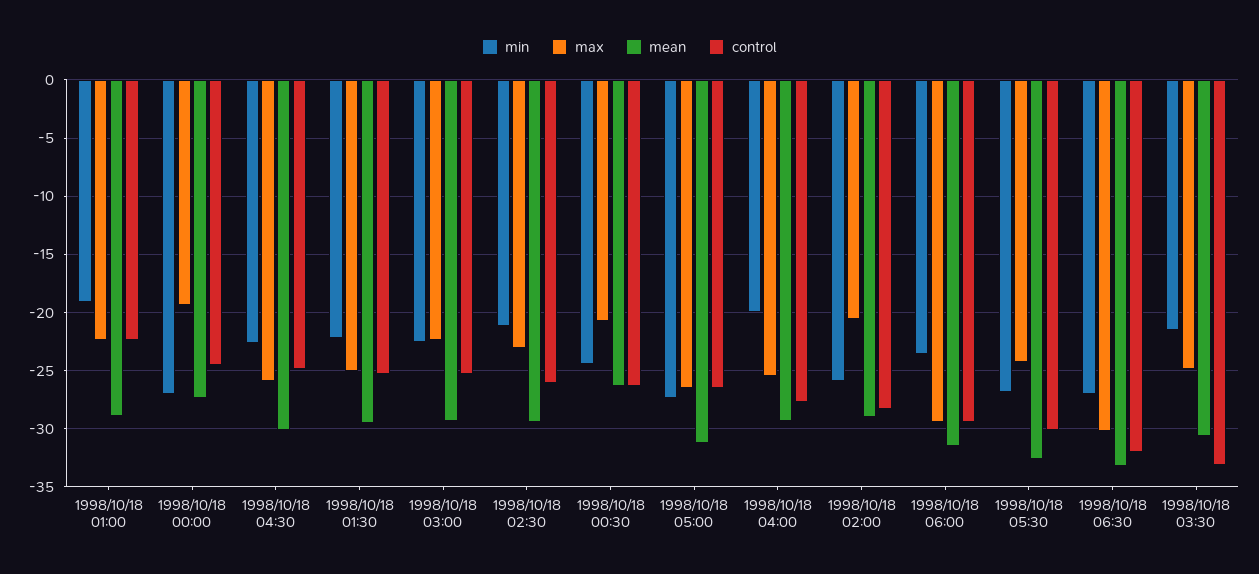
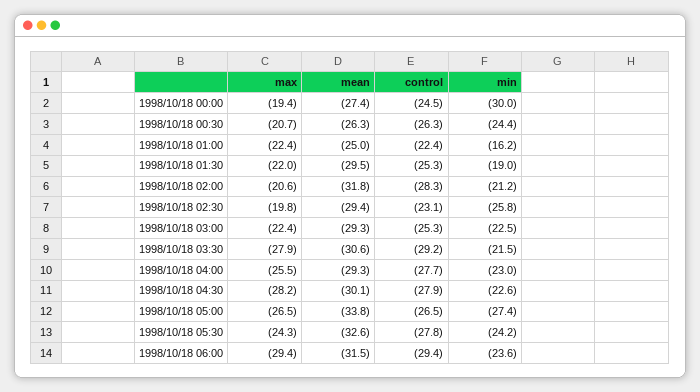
  {
    "min": {
-     "1998/10/18 01:00": -19,
+     "1998/10/18 01:00": -16.2,
-     "1998/10/18 00:00": -27,
+     "1998/10/18 00:00": -30,
      "1998/10/18 04:30": -22.6,
-     "1998/10/18 01:30": -22,
+     "1998/10/18 01:30": -19,
      "1998/10/18 03:00": -22.5,
-     "1998/10/18 02:30": -21,
+     "1998/10/18 02:30": -25.8,
      "1998/10/18 00:30": -24.4,
      "1998/10/18 05:00": -27.4,
-     "1998/10/18 04:00": -20,
+     "1998/10/18 04:00": -23,
-     "1998/10/18 02:00": -26,
+     "1998/10/18 02:00": -21.2,
      "1998/10/18 06:00": -23.6,
-     "1998/10/18 05:30": -27,
+     "1998/10/18 05:30": -24.2,
-     "1998/10/18 06:30": -27,
      "1998/10/18 03:30": -21.5
    },
    "max": {
      "1998/10/18 01:00": -22.4,
      "1998/10/18 00:00": -19.4,
-     "1998/10/18 04:30": -26,
+     "1998/10/18 04:30": -28.2,
-     "1998/10/18 01:30": -25,
+     "1998/10/18 01:30": -22,
      "1998/10/18 03:00": -22.4,
-     "1998/10/18 02:30": -23,
+     "1998/10/18 02:30": -19.8,
      "1998/10/18 00:30": -20.7,
      "1998/10/18 05:00": -26.5,
      "1998/10/18 04:00": -25.5,
      "1998/10/18 02:00": -20.6,
      "1998/10/18 06:00": -29.4,
      "1998/10/18 05:30": -24.3,
-     "1998/10/18 06:30": -30,
-     "1998/10/18 03:30": -25
+     "1998/10/18 03:30": -27.9
    },
    "mean": {
-     "1998/10/18 01:00": -29,
+     "1998/10/18 01:00": -25,
      "1998/10/18 00:00": -27.4,
      "1998/10/18 04:30": -30.1,
      "1998/10/18 01:30": -29.5,
      "1998/10/18 03:00": -29.3,
      "1998/10/18 02:30": -29.4,
      "1998/10/18 00:30": -26.3,
-     "1998/10/18 05:00": -31,
+     "1998/10/18 05:00": -33.8,
      "1998/10/18 04:00": -29.3,
-     "1998/10/18 02:00": -29,
+     "1998/10/18 02:00": -31.8,
      "1998/10/18 06:00": -31.5,
      "1998/10/18 05:30": -32.6,
-     "1998/10/18 06:30": -33,
      "1998/10/18 03:30": -30.6
    },
    "control": {
      "1998/10/18 01:00": -22.4,
      "1998/10/18 00:00": -24.5,
-     "1998/10/18 04:30": -25,
+     "1998/10/18 04:30": -27.9,
      "1998/10/18 01:30": -25.3,
      "1998/10/18 03:00": -25.3,
-     "1998/10/18 02:30": -26,
+     "1998/10/18 02:30": -23.1,
      "1998/10/18 00:30": -26.3,
      "1998/10/18 05:00": -26.5,
      "1998/10/18 04:00": -27.7,
      "1998/10/18 02:00": -28.3,
      "1998/10/18 06:00": -29.4,
-     "1998/10/18 05:30": -30,
+     "1998/10/18 05:30": -27.8,
-     "1998/10/18 06:30": -32,
-     "1998/10/18 03:30": -33
+     "1998/10/18 03:30": -29.2
    }
  }

